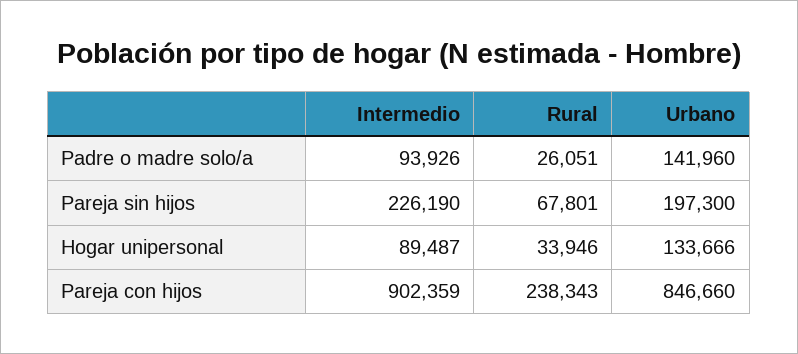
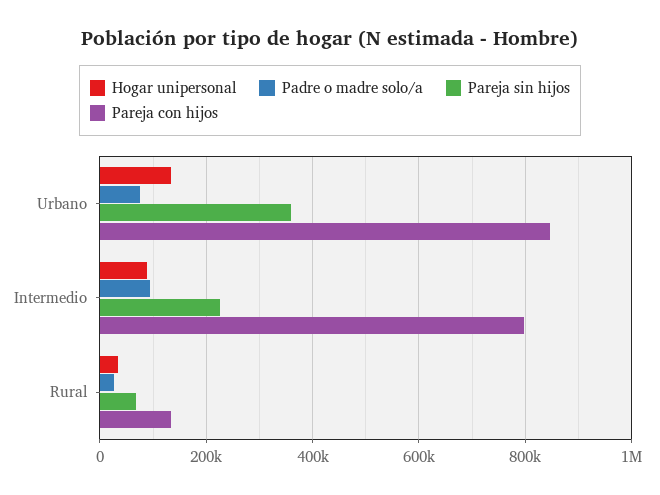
  {
    "Padre o madre solo/a": {
      "Intermedio": 93926,
      "Rural": 26051,
-     "Urbano": 141960
+     "Urbano": 80000
    },
    "Pareja sin hijos": {
      "Intermedio": 226190,
      "Rural": 67801,
-     "Urbano": 197300
+     "Urbano": 360000
    },
    "Hogar unipersonal": {
      "Intermedio": 89487,
      "Rural": 33946,
      "Urbano": 133666
    },
    "Pareja con hijos": {
-     "Intermedio": 902359,
+     "Intermedio": 800000,
-     "Rural": 238343,
+     "Rural": 140000,
      "Urbano": 846660
    }
  }

